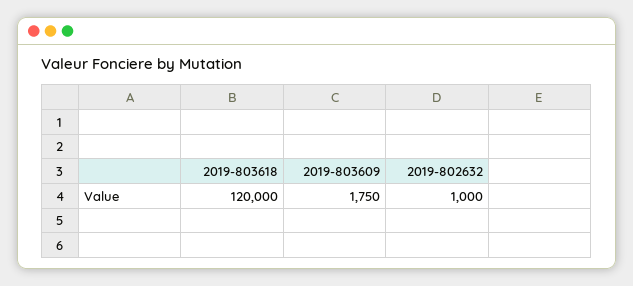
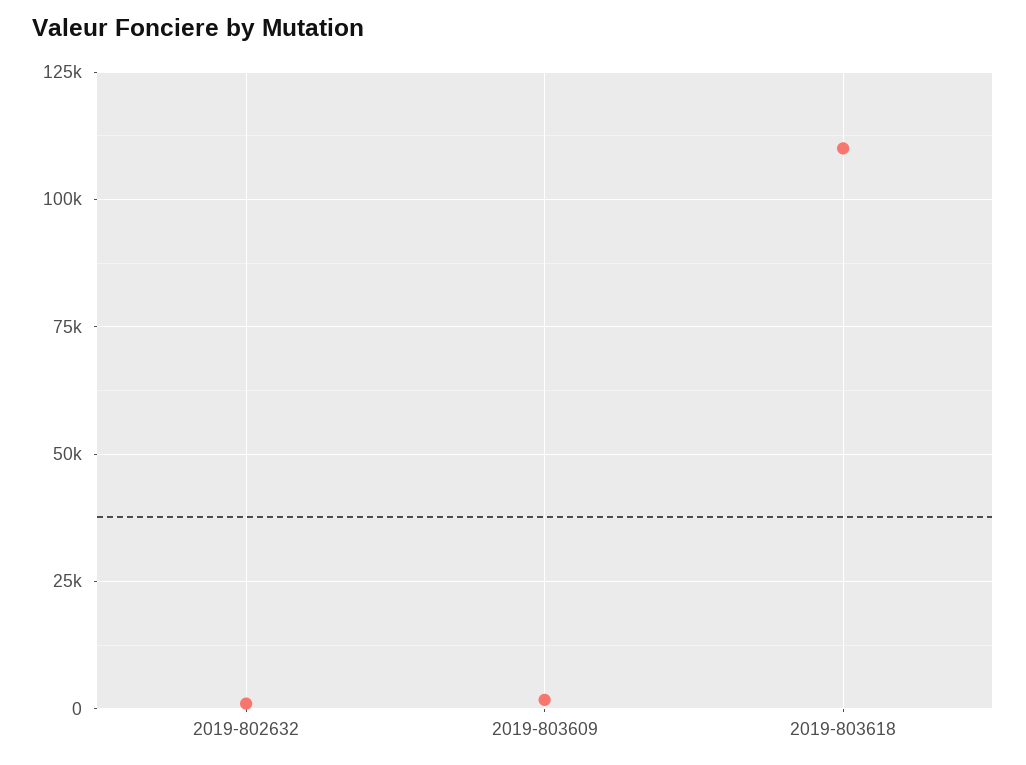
  {
-   "2019-803618": 120000,
+   "2019-803618": 110000,
    "2019-803609": 1750,
    "2019-802632": 1000
  }

